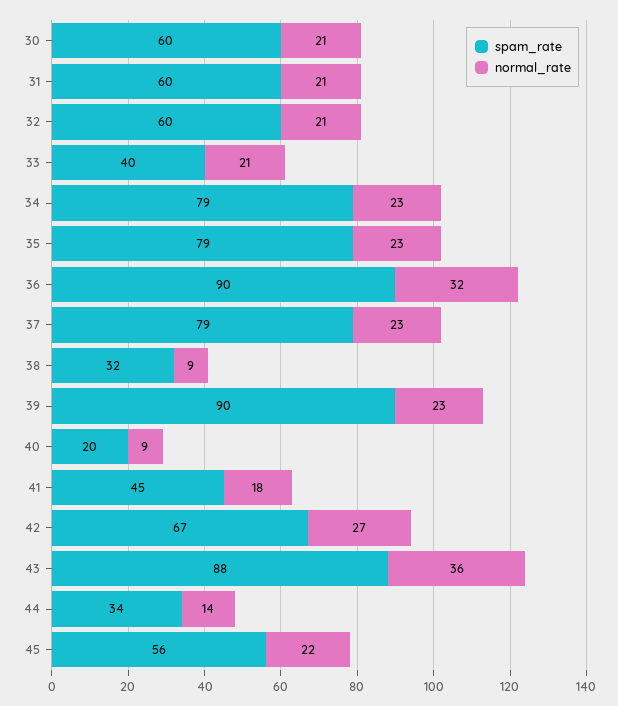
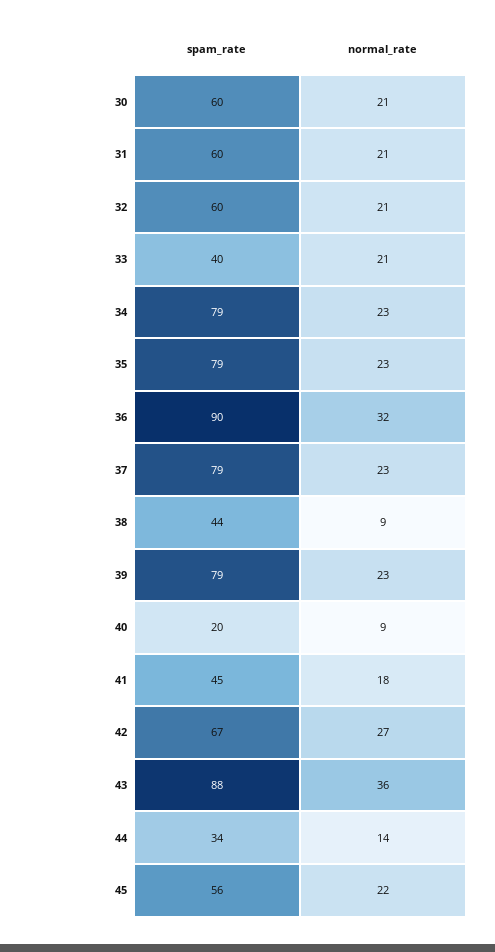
  {
    "spam_rate": {
      "30": 60,
      "31": 60,
      "32": 60,
      "33": 40,
      "34": 79,
      "35": 79,
      "36": 90,
      "37": 79,
-     "38": 32,
+     "38": 44,
-     "39": 90,
+     "39": 79,
      "40": 20,
      "41": 45,
      "42": 67,
      "43": 88,
      "44": 34,
      "45": 56
    },
    "normal_rate": {
      "30": 21,
      "31": 21,
      "32": 21,
      "33": 21,
      "34": 23,
      "35": 23,
      "36": 32,
      "37": 23,
      "38": 9,
      "39": 23,
      "40": 9,
      "41": 18,
      "42": 27,
      "43": 36,
      "44": 14,
      "45": 22
    }
  }

